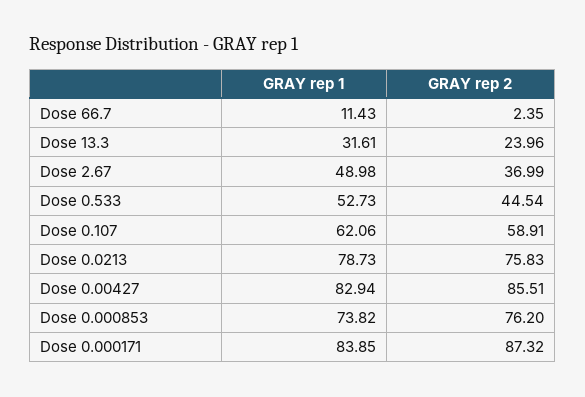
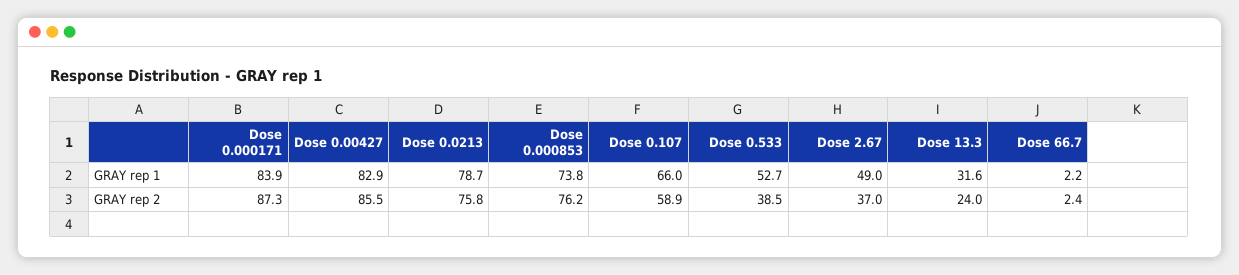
  {
    "GRAY rep 1": {
-     "Dose 66.7": 11.43,
+     "Dose 66.7": 2.2,
      "Dose 13.3": 31.61,
      "Dose 2.67": 48.98,
      "Dose 0.533": 52.73,
-     "Dose 0.107": 62.06,
+     "Dose 0.107": 66,
      "Dose 0.0213": 78.73,
      "Dose 0.00427": 82.94,
      "Dose 0.000853": 73.82,
      "Dose 0.000171": 83.85
    },
    "GRAY rep 2": {
      "Dose 66.7": 2.35,
      "Dose 13.3": 23.96,
      "Dose 2.67": 36.99,
-     "Dose 0.533": 44.54,
+     "Dose 0.533": 38.5,
      "Dose 0.107": 58.91,
      "Dose 0.0213": 75.83,
      "Dose 0.00427": 85.51,
      "Dose 0.000853": 76.2,
      "Dose 0.000171": 87.32
    }
  }

